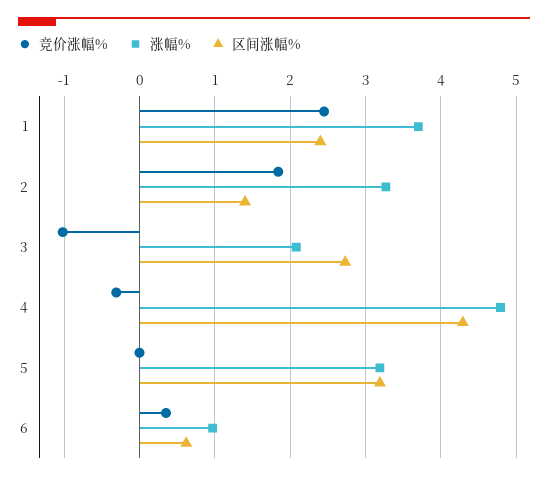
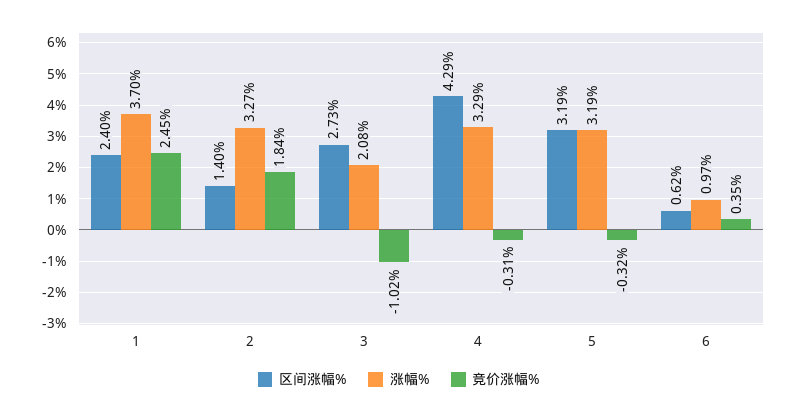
  {
    "竞价涨幅%": {
      "1": 2.45,
      "2": 1.84,
      "3": -1.02,
      "4": -0.31,
-     "5": 0,
+     "5": -0.32,
      "6": 0.35
    },
    "涨幅%": {
      "1": 3.7,
      "2": 3.27,
      "3": 2.08,
-     "4": 4.8,
+     "4": 3.29,
      "5": 3.19,
      "6": 0.97
    },
    "区间涨幅%": {
      "1": 2.4,
      "2": 1.4,
      "3": 2.73,
      "4": 4.29,
      "5": 3.19,
      "6": 0.62
    }
  }

